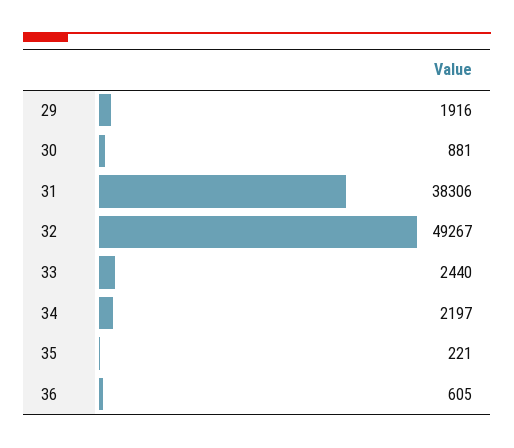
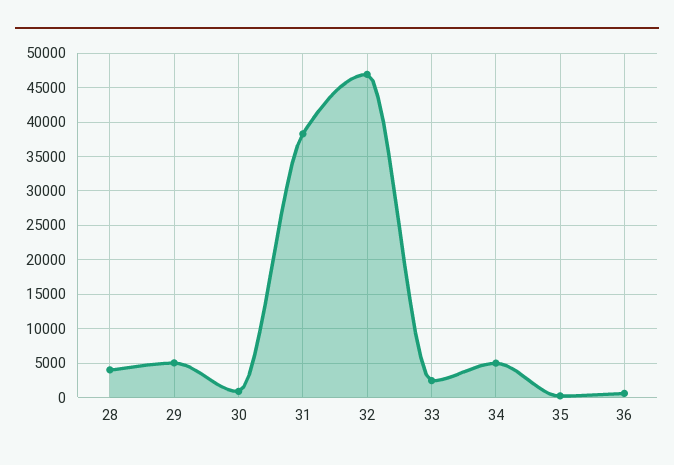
  {
-   "29": 1916,
+   "29": 5000,
    "30": 881,
    "31": 38306,
-   "32": 49267,
+   "32": 47000,
    "33": 2440,
-   "34": 2197,
+   "34": 5000,
    "35": 221,
-   "36": 605
+   "36": 605,
+   "28": 4000
  }

